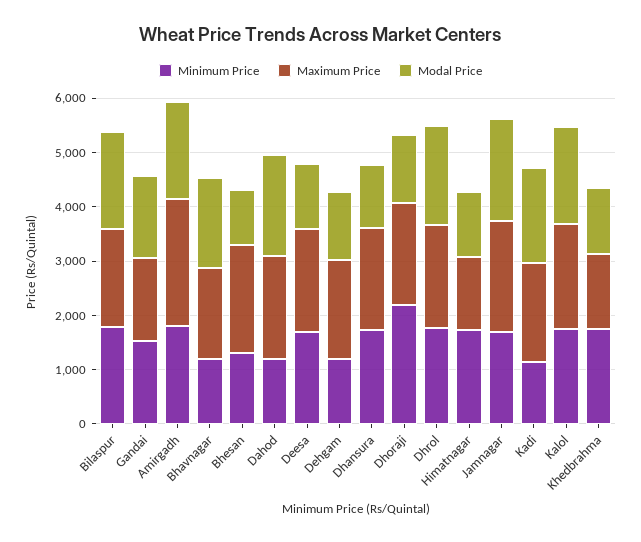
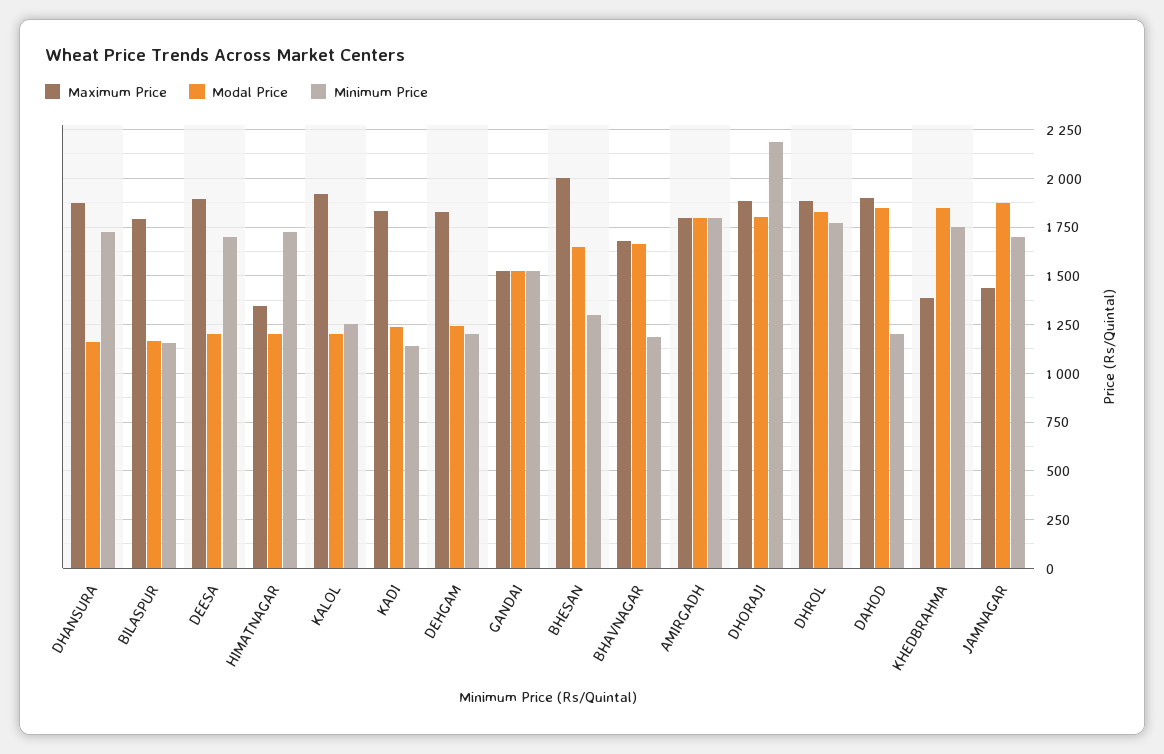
  {
    "Minimum Price": {
-     "Bilaspur": 1800,
+     "Bilaspur": 1150,
      "Gandai": 1550,
      "Amirgadh": 1800,
      "Bhavnagar": 1200,
      "Bhesan": 1300,
      "Dahod": 1200,
      "Deesa": 1700,
      "Dehgam": 1200,
      "Dhansura": 1750,
      "Dhoraji": 2200,
      "Dhrol": 1750,
      "Himatnagar": 1750,
      "Jamnagar": 1700,
      "Kadi": 1150,
-     "Kalol": 1800,
+     "Kalol": 1250,
      "Khedbrahma": 1750
    },
    "Maximum Price": {
      "Bilaspur": 1800,
      "Gandai": 1550,
-     "Amirgadh": 2400,
+     "Amirgadh": 1800,
      "Bhavnagar": 1700,
      "Bhesan": 2000,
      "Dahod": 1900,
      "Deesa": 1900,
      "Dehgam": 1850,
      "Dhansura": 1900,
      "Dhoraji": 1900,
      "Dhrol": 1900,
      "Himatnagar": 1350,
-     "Jamnagar": 2000,
+     "Jamnagar": 1450,
      "Kadi": 1850,
      "Kalol": 1900,
      "Khedbrahma": 1400
    },
    "Modal Price": {
-     "Bilaspur": 1800,
+     "Bilaspur": 1150,
      "Gandai": 1550,
      "Amirgadh": 1800,
      "Bhavnagar": 1650,
-     "Bhesan": 1000,
+     "Bhesan": 1650,
      "Dahod": 1850,
      "Deesa": 1200,
      "Dehgam": 1250,
      "Dhansura": 1150,
-     "Dhoraji": 1200,
+     "Dhoraji": 1800,
      "Dhrol": 1850,
      "Himatnagar": 1200,
      "Jamnagar": 1850,
-     "Kadi": 1800,
+     "Kadi": 1250,
-     "Kalol": 1800,
+     "Kalol": 1200,
-     "Khedbrahma": 1200
+     "Khedbrahma": 1850
    }
  }

